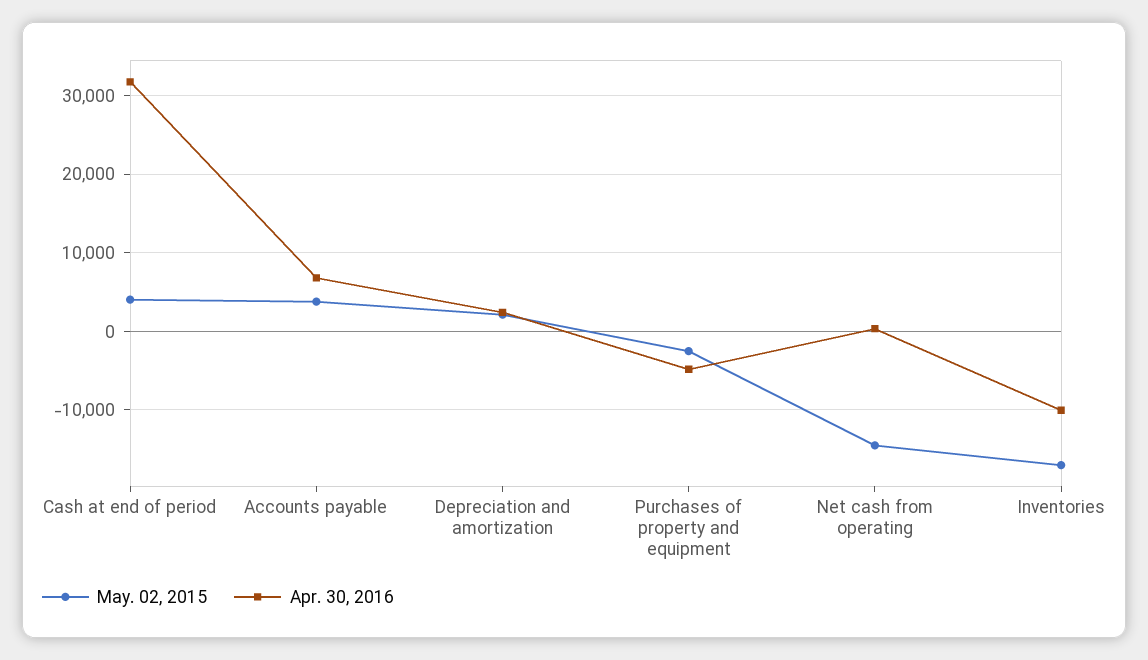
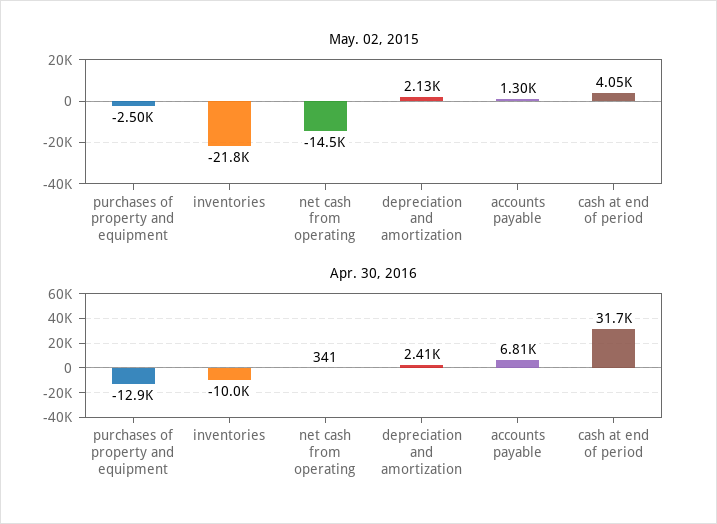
  {
    "May. 02, 2015": {
      "Cash at end of period": 4050,
-     "Accounts payable": 4000,
+     "Accounts payable": 1300,
      "Depreciation and amortization": 2130,
      "Purchases of property and equipment": -2500,
      "Net cash from operating": -14500,
-     "Inventories": -17000
+     "Inventories": -21800
    },
    "Apr. 30, 2016": {
      "Cash at end of period": 31700,
      "Accounts payable": 6810,
      "Depreciation and amortization": 2410,
-     "Purchases of property and equipment": -5000,
+     "Purchases of property and equipment": -12900,
      "Net cash from operating": 341,
      "Inventories": -10000
    }
  }

